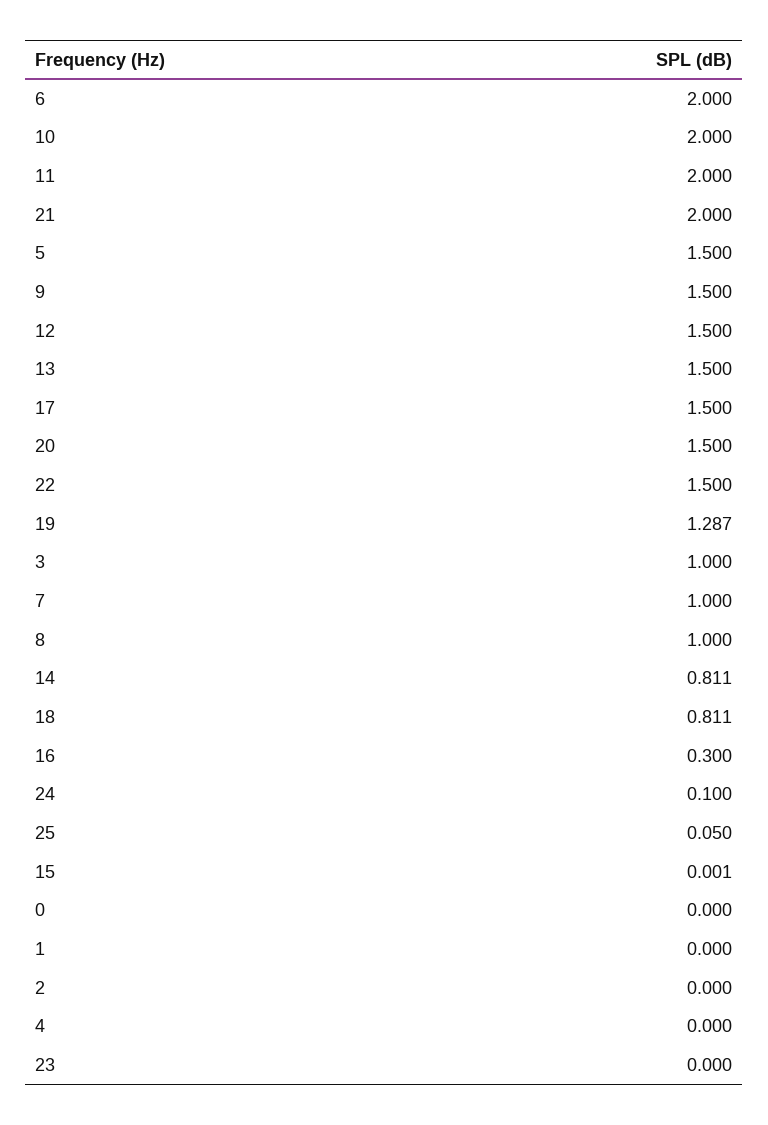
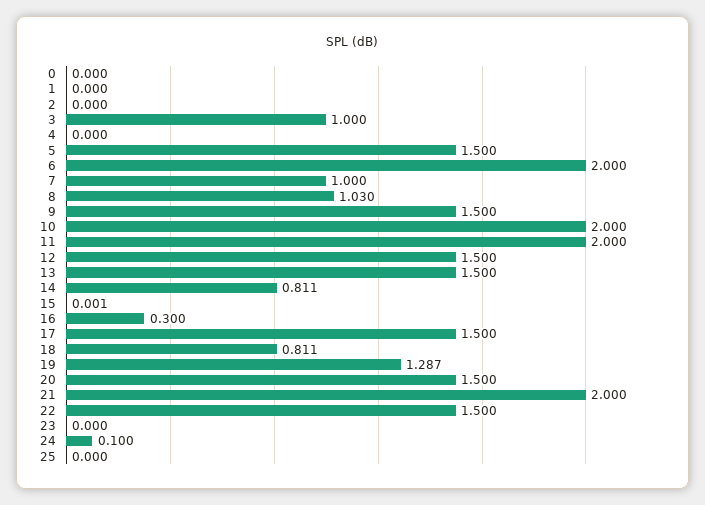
  {
    "6": 2,
    "10": 2,
    "11": 2,
    "21": 2,
    "5": 1.5,
    "9": 1.5,
    "12": 1.5,
    "13": 1.5,
    "17": 1.5,
    "20": 1.5,
    "22": 1.5,
    "19": 1.287,
    "3": 1,
    "7": 1,
-   "8": 1,
+   "8": 1.03,
    "14": 0.811,
    "18": 0.811,
    "16": 0.3,
    "24": 0.1,
-   "25": 0.05,
+   "25": 0,
    "15": 0.001,
    "0": 0,
    "1": 0,
    "2": 0,
    "4": 0,
    "23": 0
  }

